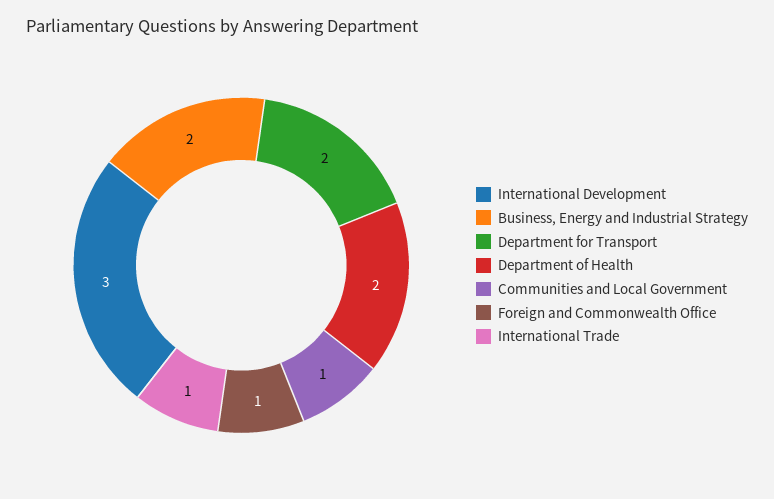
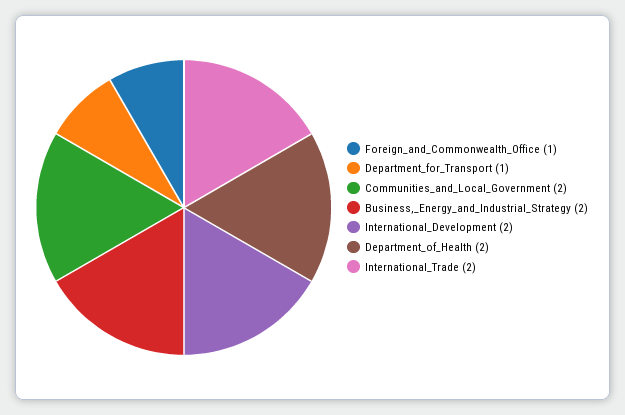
  {
-   "International Development": 3,
+   "International Development": 2,
    "Business, Energy and Industrial Strategy": 2,
-   "Department for Transport": 2,
+   "Department for Transport": 1,
    "Department of Health": 2,
-   "Communities and Local Government": 1,
+   "Communities and Local Government": 2,
    "Foreign and Commonwealth Office": 1,
-   "International Trade": 1
+   "International Trade": 2
  }

